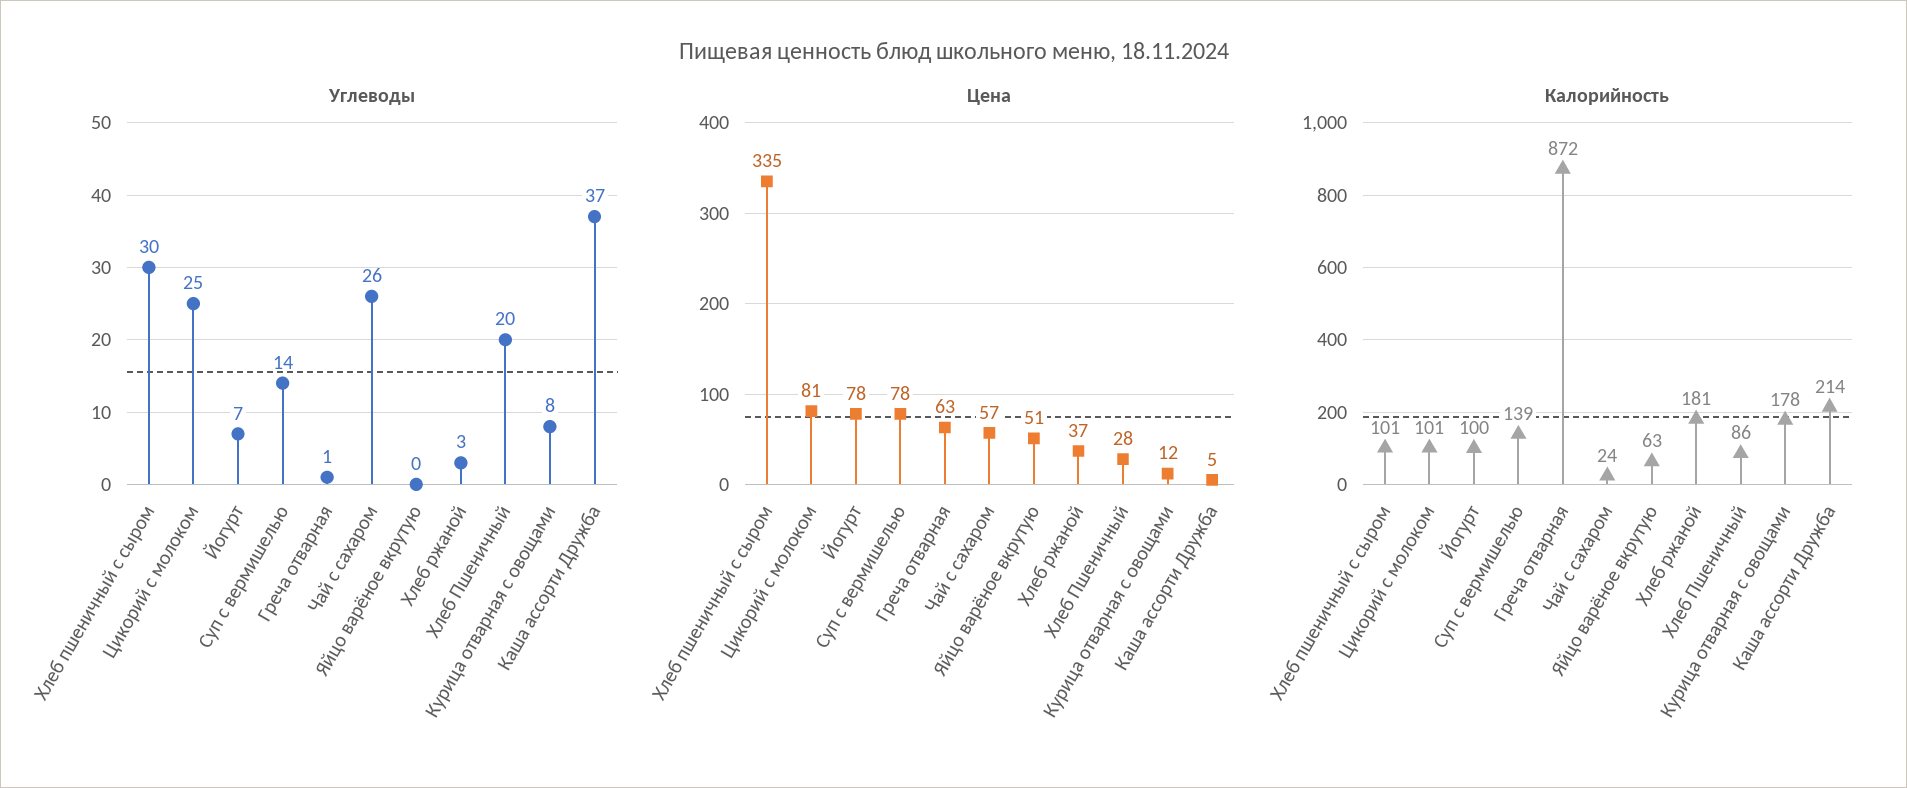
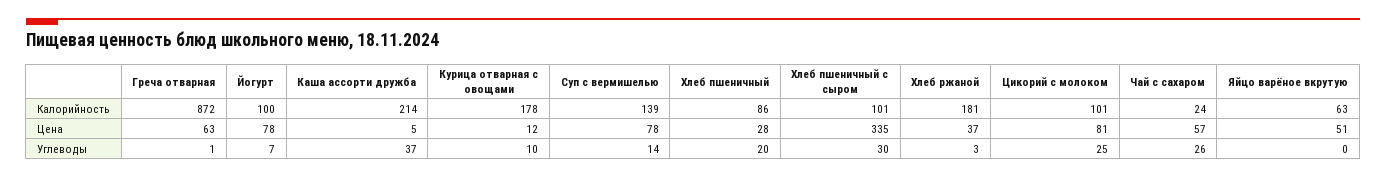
  {
    "Углеводы": {
      "Хлеб пшеничный с сыром": 30,
      "Цикорий с молоком": 25,
      "Йогурт": 7,
      "Суп с вермишелью": 14,
      "Греча отварная": 1,
      "Чай с сахаром": 26,
      "Яйцо варёное вкрутую": 0,
      "Хлеб ржаной": 3,
      "Хлеб Пшеничный": 20,
-     "Курица отварная с овощами": 8,
+     "Курица отварная с овощами": 10,
      "Каша ассорти Дружба": 37
    },
    "Цена": {
      "Хлеб пшеничный с сыром": 335,
      "Цикорий с молоком": 81,
      "Йогурт": 78,
      "Суп с вермишелью": 78,
      "Греча отварная": 63,
      "Чай с сахаром": 57,
      "Яйцо варёное вкрутую": 51,
      "Хлеб ржаной": 37,
      "Хлеб Пшеничный": 28,
      "Курица отварная с овощами": 12,
      "Каша ассорти Дружба": 5
    },
    "Калорийность": {
      "Хлеб пшеничный с сыром": 101,
      "Цикорий с молоком": 101,
      "Йогурт": 100,
      "Суп с вермишелью": 139,
      "Греча отварная": 872,
      "Чай с сахаром": 24,
      "Яйцо варёное вкрутую": 63,
      "Хлеб ржаной": 181,
      "Хлеб Пшеничный": 86,
      "Курица отварная с овощами": 178,
      "Каша ассорти Дружба": 214
    }
  }

